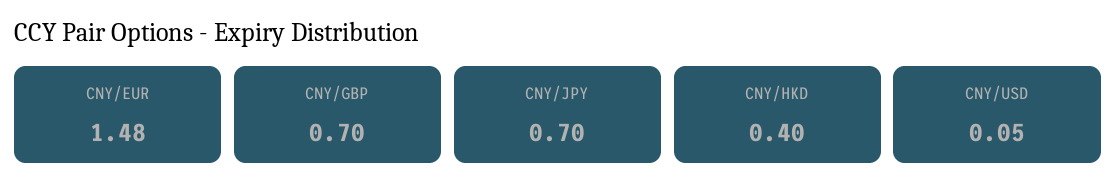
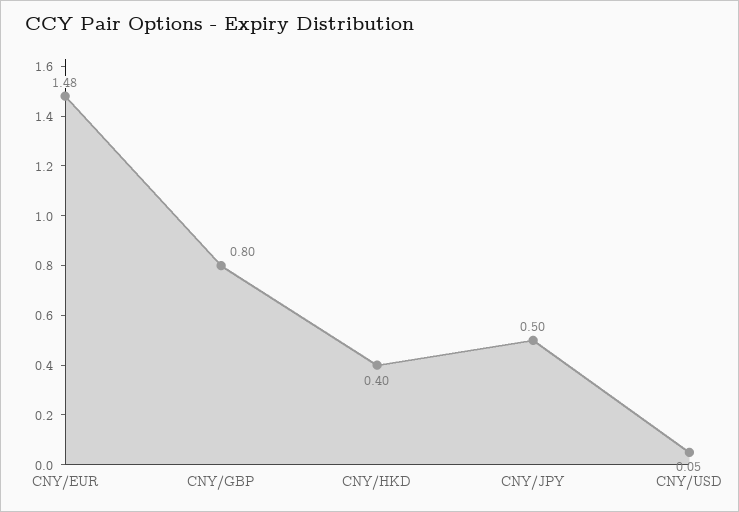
  {
    "CNY/EUR": 1.48,
-   "CNY/GBP": 0.7,
+   "CNY/GBP": 0.8,
-   "CNY/JPY": 0.7,
+   "CNY/JPY": 0.5,
    "CNY/HKD": 0.4,
    "CNY/USD": 0.05
  }

